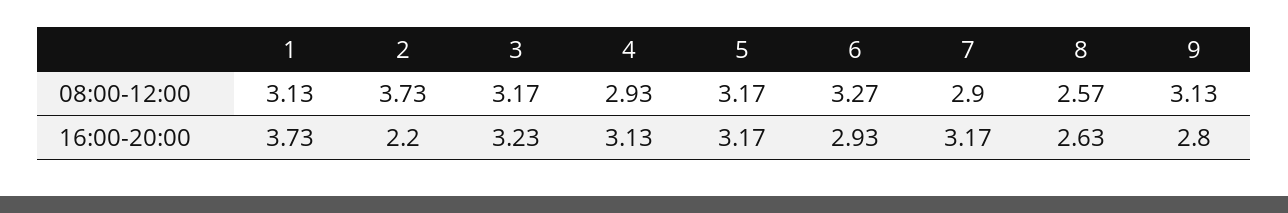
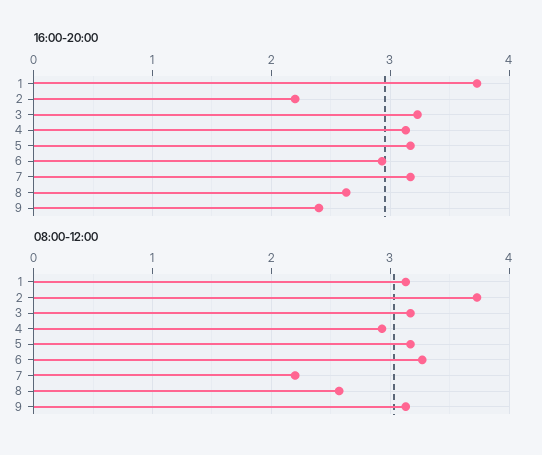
  {
    "08:00-12:00": {
      "1": 3.13,
      "2": 3.73,
      "3": 3.17,
      "4": 2.93,
      "5": 3.17,
      "6": 3.27,
-     "7": 2.9,
+     "7": 2.2,
      "8": 2.57,
      "9": 3.13
    },
    "16:00-20:00": {
      "1": 3.73,
      "2": 2.2,
      "3": 3.23,
      "4": 3.13,
      "5": 3.17,
      "6": 2.93,
      "7": 3.17,
      "8": 2.63,
-     "9": 2.8
+     "9": 2.4
    }
  }

